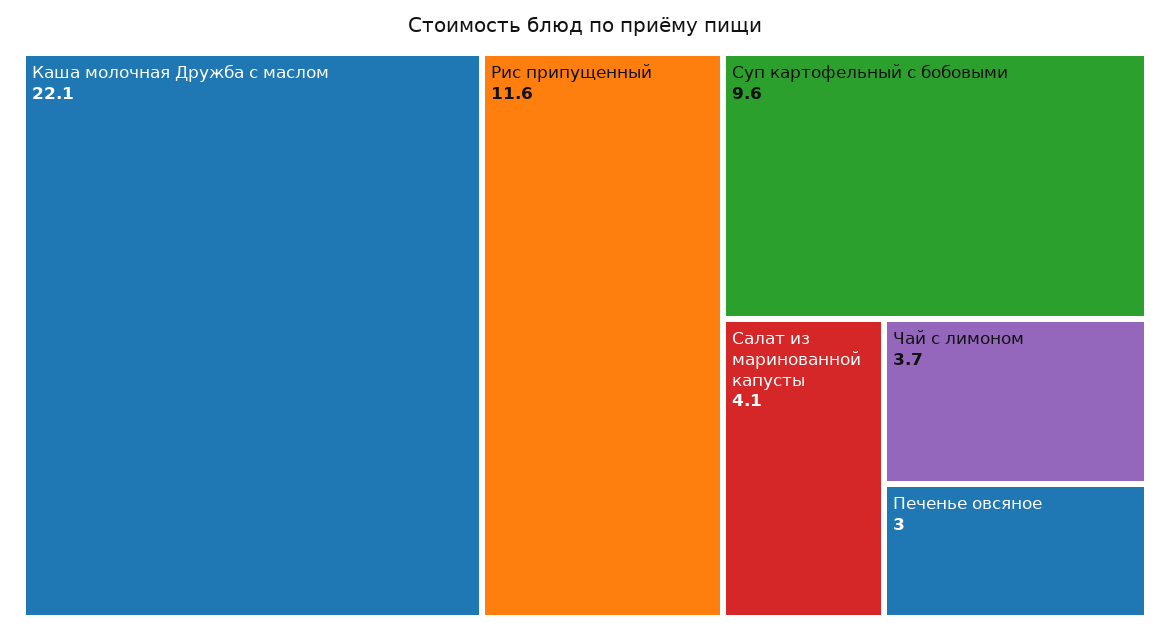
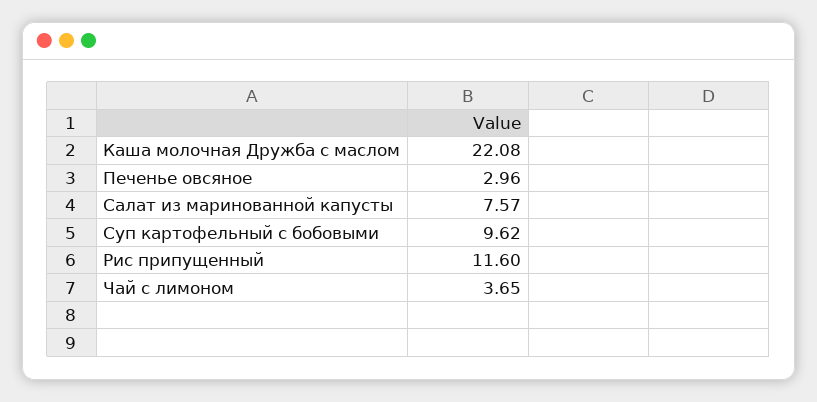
  {
    "Каша молочная Дружба с маслом": 22.08,
    "Рис припущенный": 11.6,
    "Суп картофельный с бобовыми": 9.62,
-   "Салат из маринованной капусты": 4.1,
+   "Салат из маринованной капусты": 7.57,
    "Чай с лимоном": 3.65,
    "Печенье овсяное": 2.96
  }

